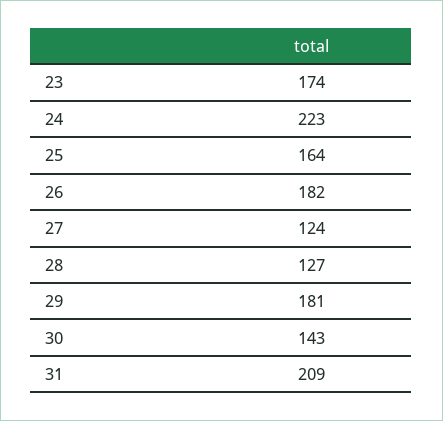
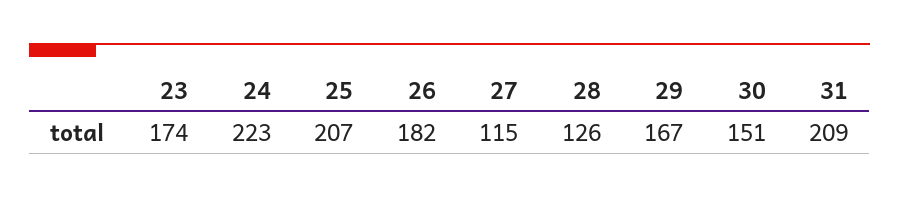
  {
    "23": 174,
    "24": 223,
-   "25": 164,
+   "25": 207,
    "26": 182,
-   "27": 124,
+   "27": 115,
-   "28": 127,
+   "28": 126,
-   "29": 181,
+   "29": 167,
-   "30": 143,
+   "30": 151,
    "31": 209
  }

